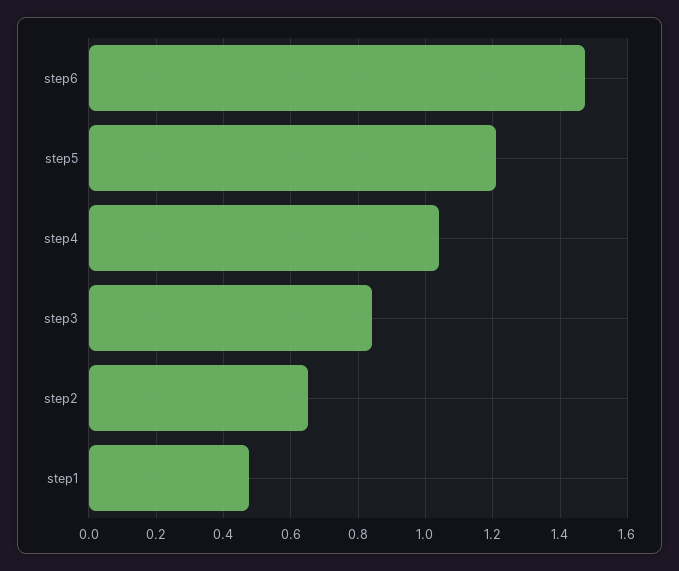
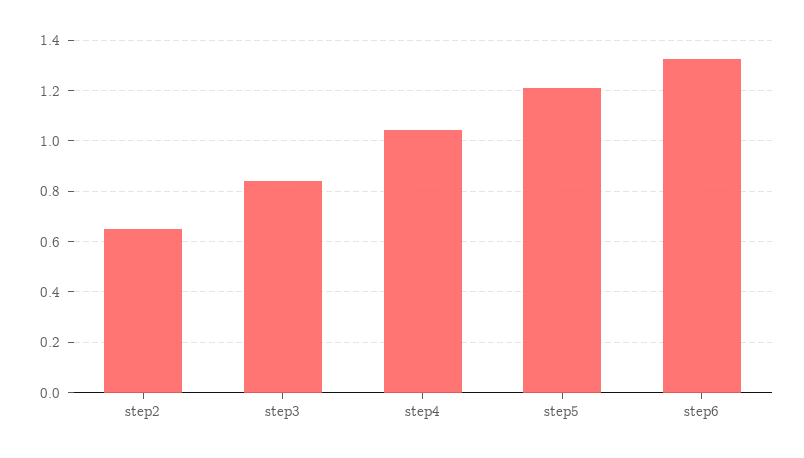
  {
-   "step6": 1.48,
+   "step6": 1.325,
    "step5": 1.22,
    "step4": 1.04,
    "step3": 0.84,
-   "step2": 0.66,
+   "step2": 0.66
-   "step1": 0.48
  }

